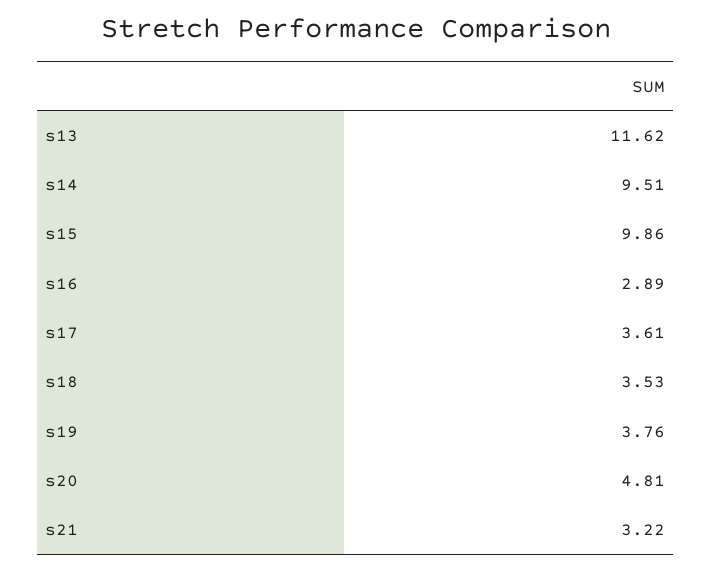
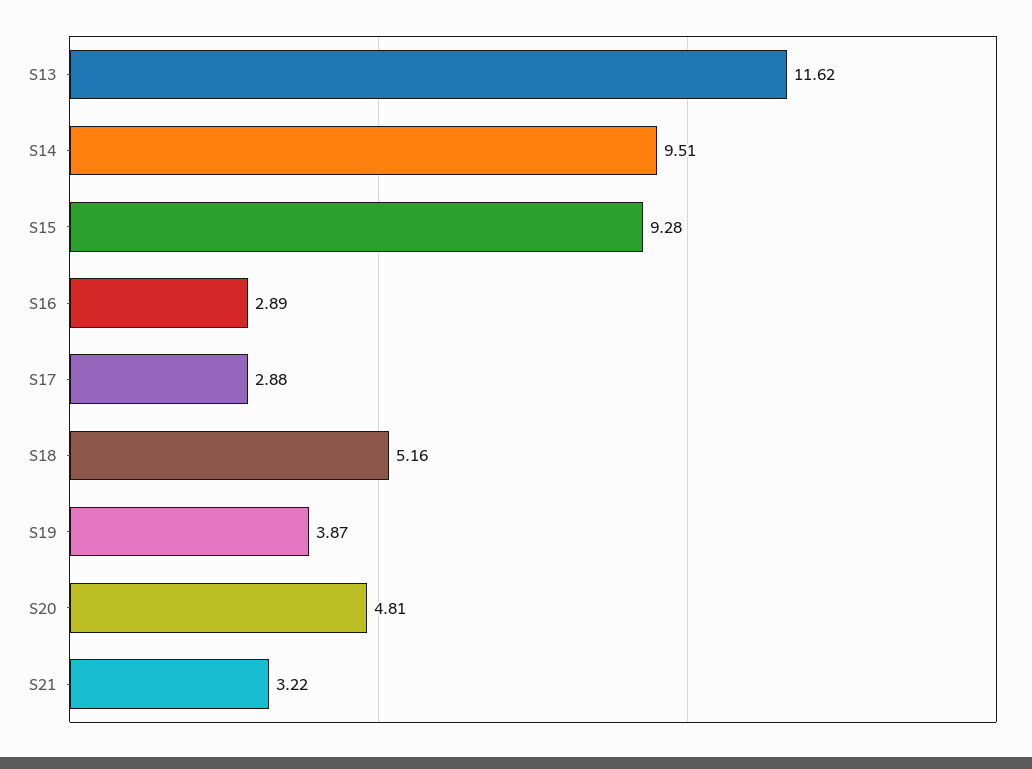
  {
    "s13": 11.62,
    "s14": 9.51,
-   "s15": 9.86,
+   "s15": 9.28,
    "s16": 2.89,
-   "s17": 3.61,
+   "s17": 2.88,
-   "s18": 3.53,
+   "s18": 5.16,
-   "s19": 3.76,
+   "s19": 3.87,
    "s20": 4.81,
    "s21": 3.22
  }

